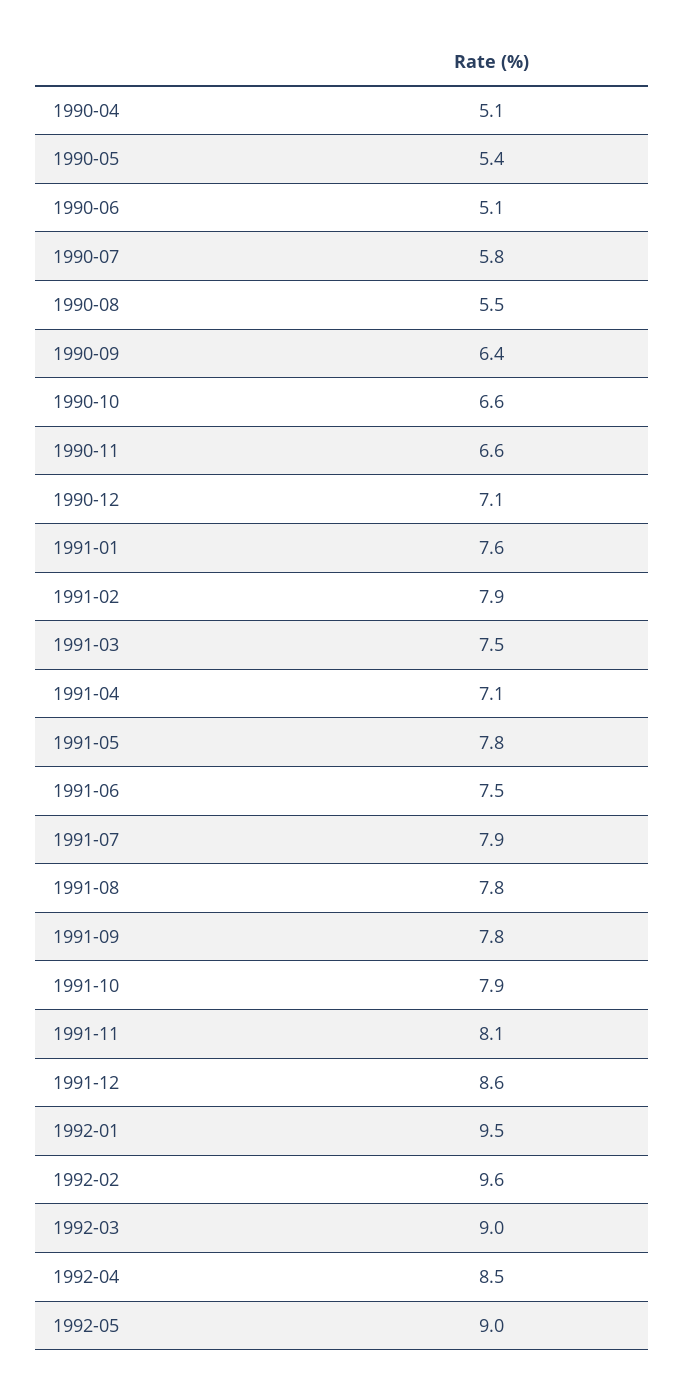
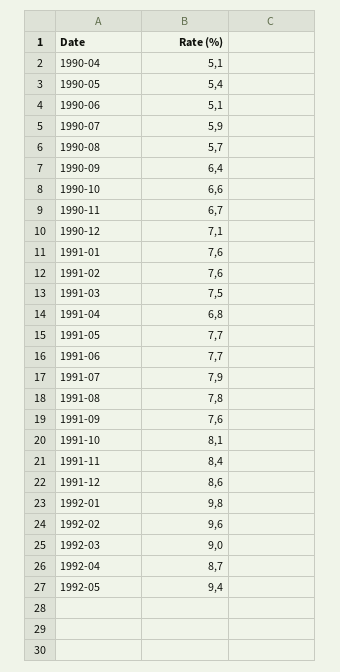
  {
    "1990-04": 5.1,
    "1990-05": 5.4,
    "1990-06": 5.1,
-   "1990-07": 5.8,
+   "1990-07": 5.9,
-   "1990-08": 5.5,
+   "1990-08": 5.7,
    "1990-09": 6.4,
    "1990-10": 6.6,
-   "1990-11": 6.6,
+   "1990-11": 6.7,
    "1990-12": 7.1,
    "1991-01": 7.6,
-   "1991-02": 7.9,
+   "1991-02": 7.6,
    "1991-03": 7.5,
-   "1991-04": 7.1,
+   "1991-04": 6.8,
-   "1991-05": 7.8,
+   "1991-05": 7.7,
-   "1991-06": 7.5,
+   "1991-06": 7.7,
    "1991-07": 7.9,
    "1991-08": 7.8,
-   "1991-09": 7.8,
+   "1991-09": 7.6,
-   "1991-10": 7.9,
+   "1991-10": 8.1,
-   "1991-11": 8.1,
+   "1991-11": 8.4,
    "1991-12": 8.6,
-   "1992-01": 9.5,
+   "1992-01": 9.8,
    "1992-02": 9.6,
    "1992-03": 9,
-   "1992-04": 8.5,
+   "1992-04": 8.7,
-   "1992-05": 9
+   "1992-05": 9.4
  }

